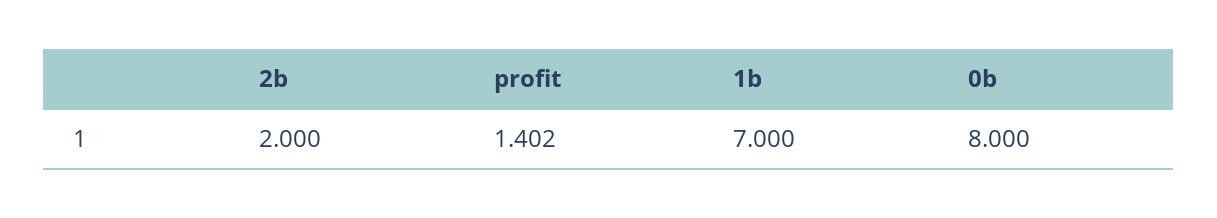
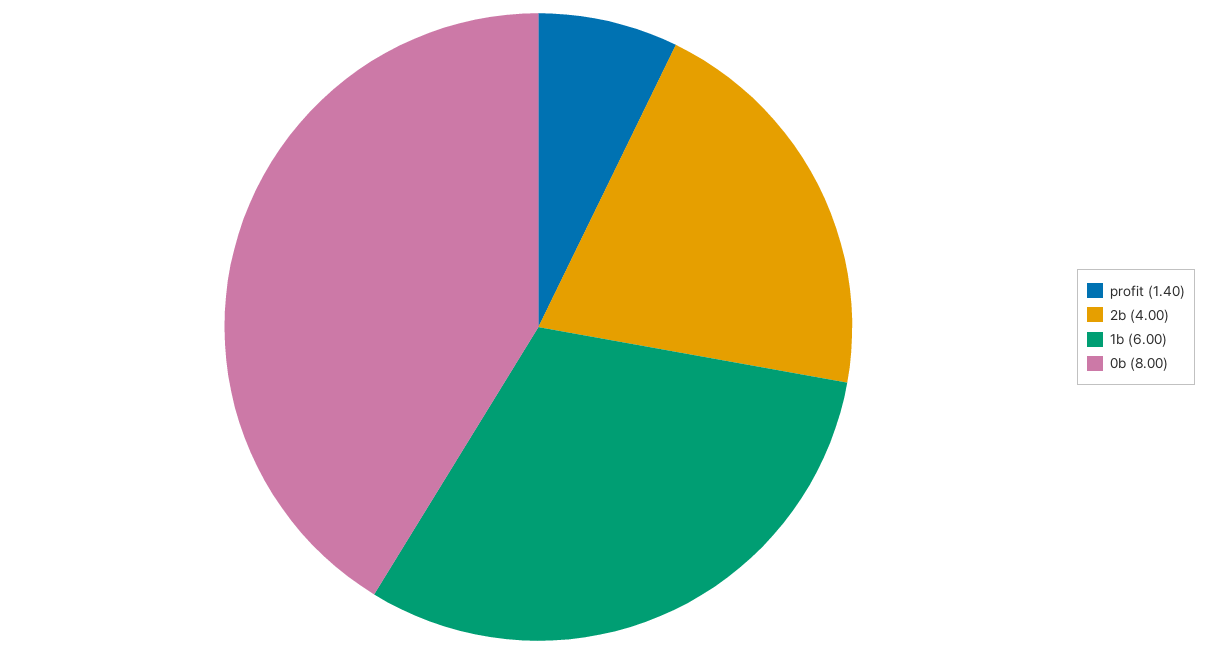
  {
-   "2b": 2,
+   "2b": 4,
    "profit": 1.402,
-   "1b": 7,
+   "1b": 6,
    "0b": 8
  }

